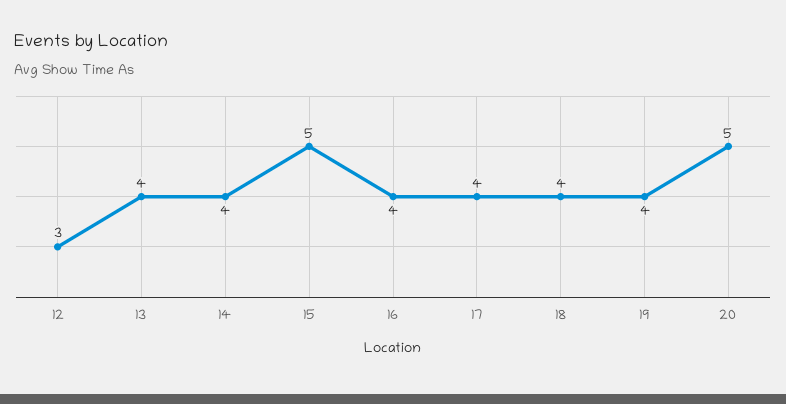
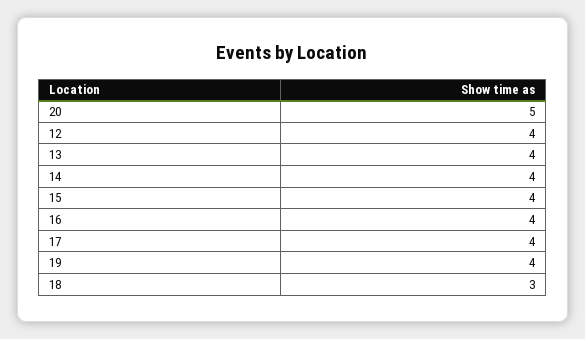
  {
-   "12": 3,
+   "12": 4,
    "13": 4,
    "14": 4,
-   "15": 5,
+   "15": 4,
    "16": 4,
    "17": 4,
-   "18": 4,
+   "18": 3,
    "19": 4,
    "20": 5
  }

